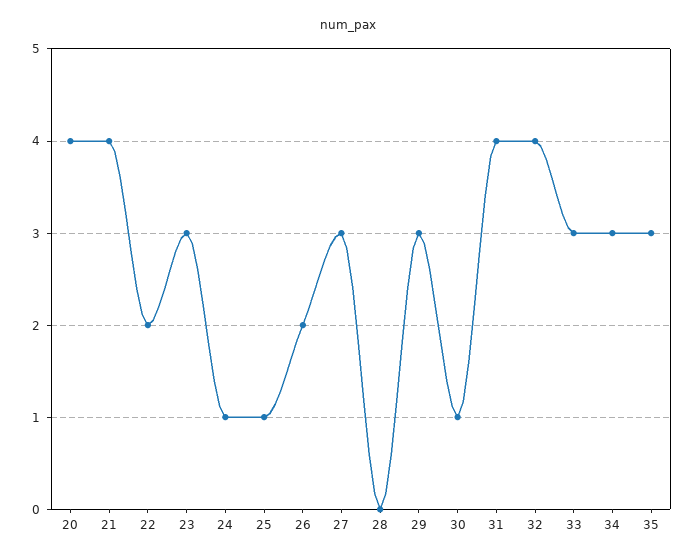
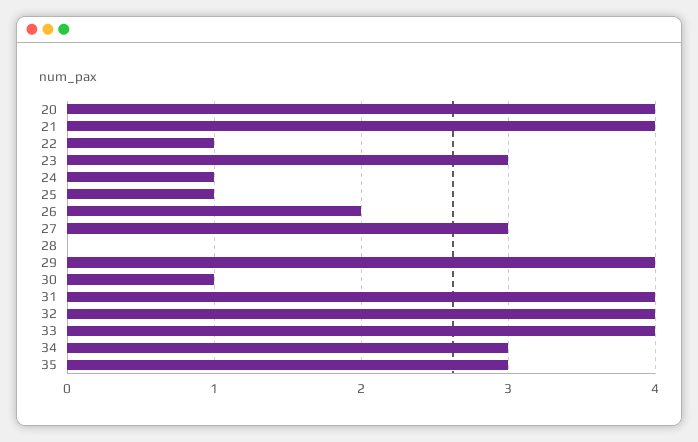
  {
    "20": 4,
    "21": 4,
-   "22": 2,
+   "22": 1,
    "23": 3,
    "24": 1,
    "25": 1,
    "26": 2,
    "27": 3,
    "28": 0,
-   "29": 3,
+   "29": 4,
    "30": 1,
    "31": 4,
    "32": 4,
-   "33": 3,
+   "33": 4,
    "34": 3,
    "35": 3
  }

